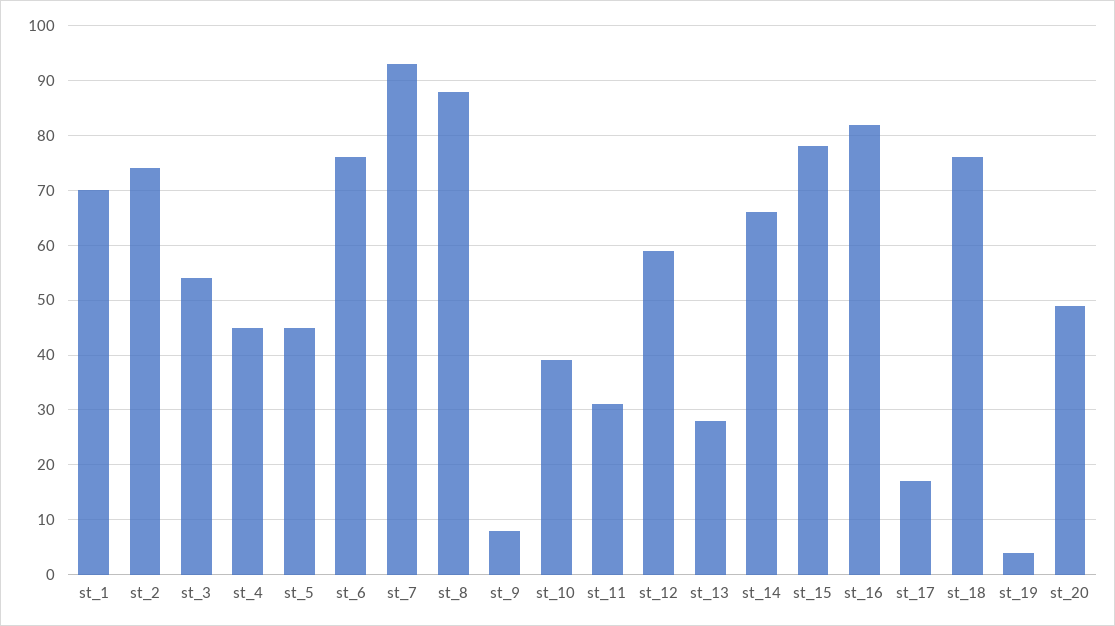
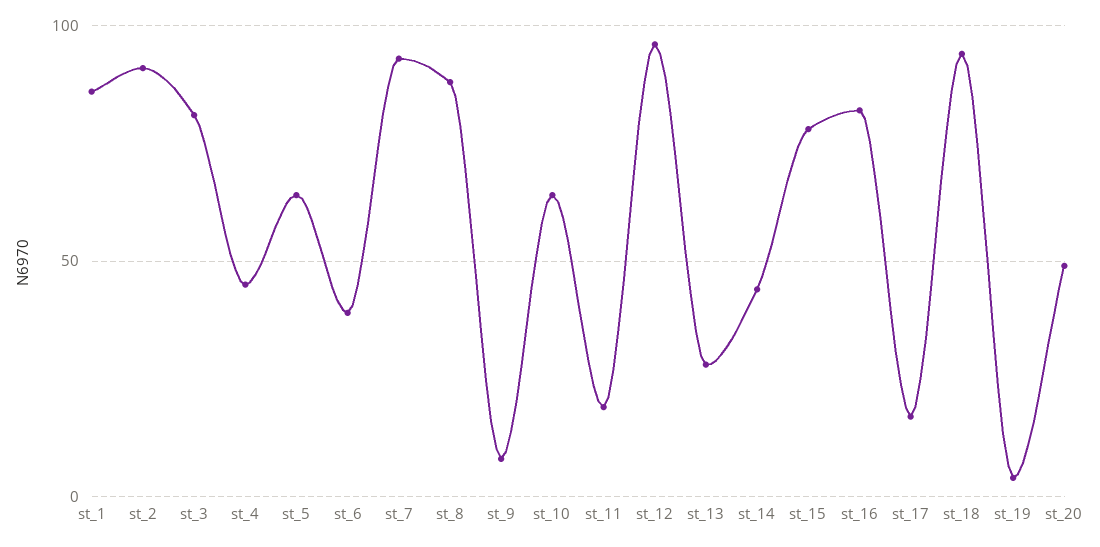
  {
-   "st_1": 70,
+   "st_1": 85,
-   "st_2": 75,
+   "st_2": 90,
-   "st_3": 55,
+   "st_3": 80,
    "st_4": 45,
-   "st_5": 45,
+   "st_5": 65,
-   "st_6": 75,
+   "st_6": 40,
    "st_7": 95,
    "st_8": 90,
    "st_9": 10,
-   "st_10": 40,
+   "st_10": 65,
-   "st_11": 30,
+   "st_11": 20,
-   "st_12": 60,
+   "st_12": 95,
    "st_13": 30,
-   "st_14": 65,
+   "st_14": 45,
    "st_15": 80,
    "st_16": 80,
    "st_17": 15,
-   "st_18": 75,
+   "st_18": 95,
    "st_19": 5,
    "st_20": 50
  }

